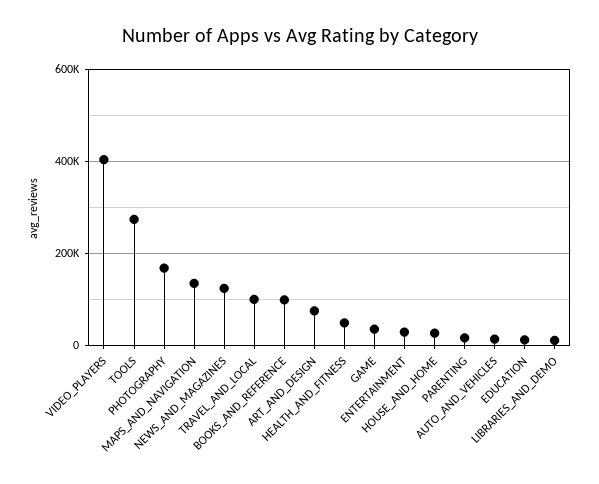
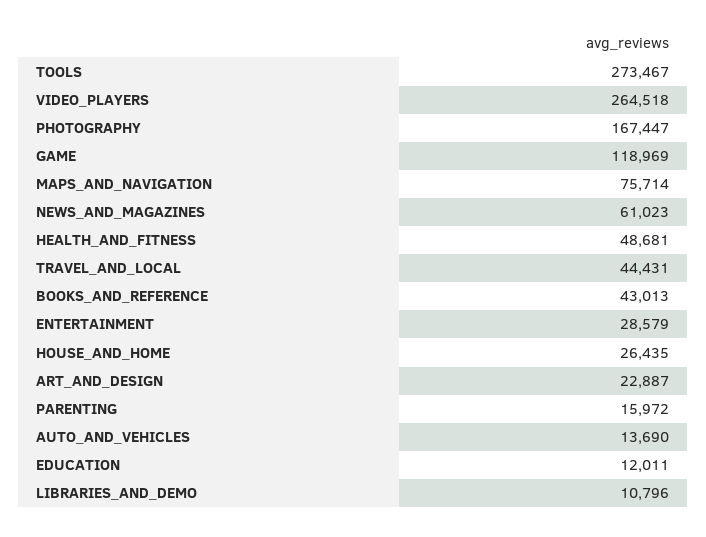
  {
-   "VIDEO_PLAYERS": 400000,
+   "VIDEO_PLAYERS": 264518,
    "TOOLS": 273467,
    "PHOTOGRAPHY": 167447,
-   "MAPS_AND_NAVIGATION": 140000,
+   "MAPS_AND_NAVIGATION": 75714,
-   "NEWS_AND_MAGAZINES": 120000,
+   "NEWS_AND_MAGAZINES": 61023,
-   "TRAVEL_AND_LOCAL": 100000,
+   "TRAVEL_AND_LOCAL": 44431,
-   "BOOKS_AND_REFERENCE": 100000,
+   "BOOKS_AND_REFERENCE": 43013,
-   "ART_AND_DESIGN": 80000,
+   "ART_AND_DESIGN": 22887,
    "HEALTH_AND_FITNESS": 48681,
-   "GAME": 40000,
+   "GAME": 118969,
    "ENTERTAINMENT": 28579,
    "HOUSE_AND_HOME": 26435,
    "PARENTING": 15972,
    "AUTO_AND_VEHICLES": 13690,
    "EDUCATION": 12011,
    "LIBRARIES_AND_DEMO": 10796
  }

